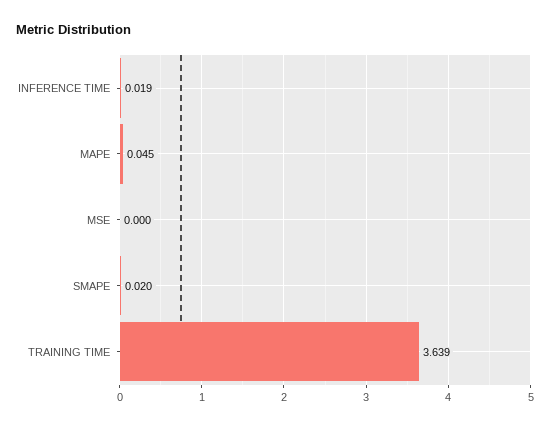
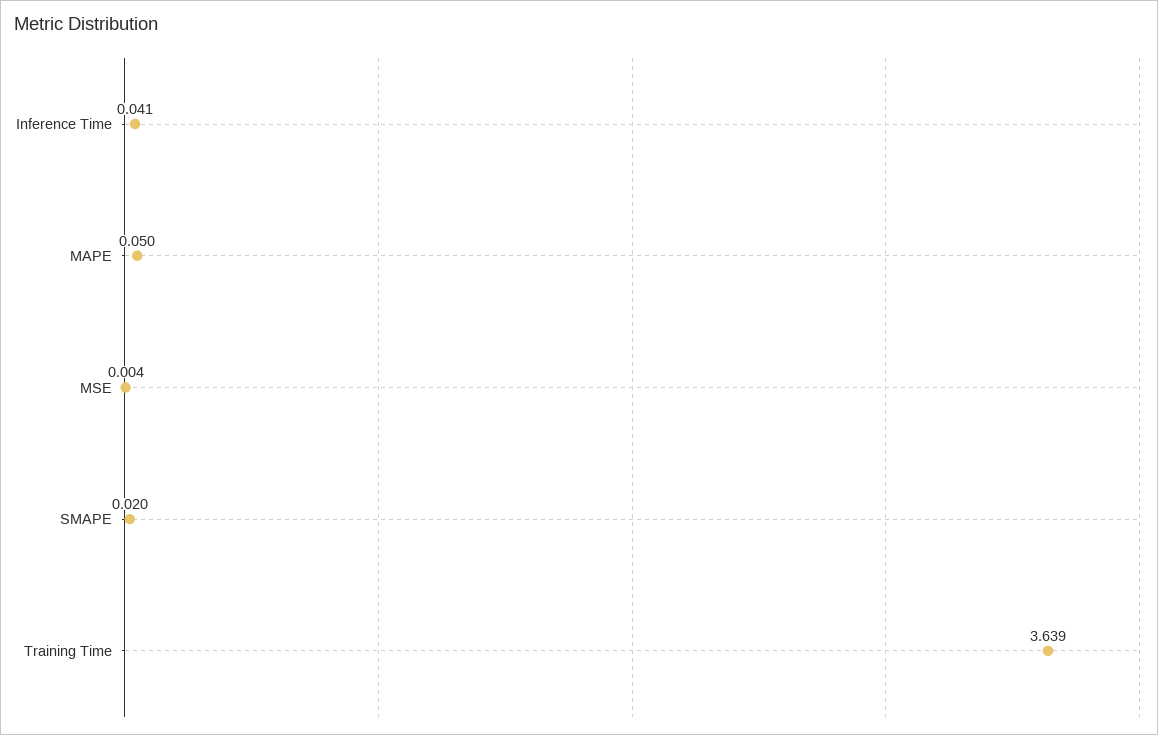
  {
-   "INFERENCE TIME": 0.019,
+   "INFERENCE TIME": 0.041,
-   "MAPE": 0.045,
+   "MAPE": 0.05,
-   "MSE": 0,
+   "MSE": 0.004,
    "SMAPE": 0.02,
    "TRAINING TIME": 3.639
  }

